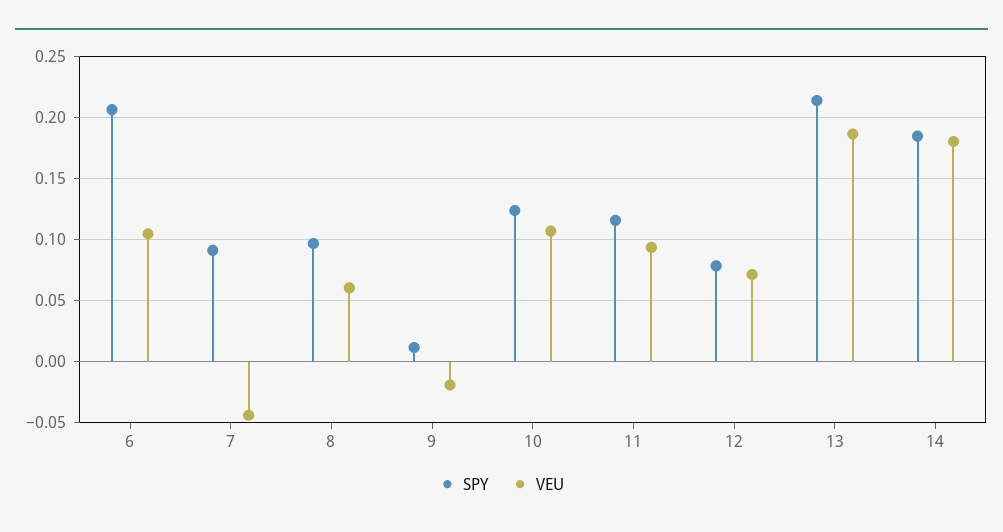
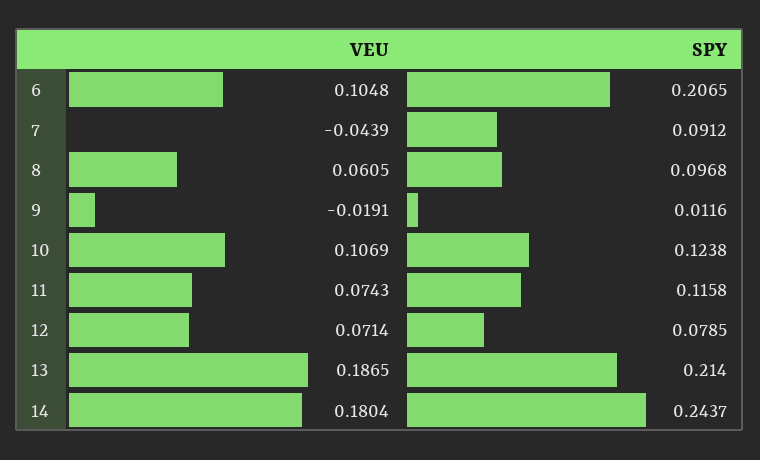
  {
    "SPY": {
      "6": 0.2065,
      "7": 0.0912,
      "8": 0.0968,
      "9": 0.0116,
      "10": 0.1238,
      "11": 0.1158,
      "12": 0.0785,
      "13": 0.214,
-     "14": 0.185
+     "14": 0.2437
    },
    "VEU": {
      "6": 0.1048,
      "7": -0.0439,
      "8": 0.0605,
      "9": -0.0191,
      "10": 0.1069,
-     "11": 0.095,
+     "11": 0.0743,
      "12": 0.0714,
      "13": 0.1865,
      "14": 0.1804
    }
  }

